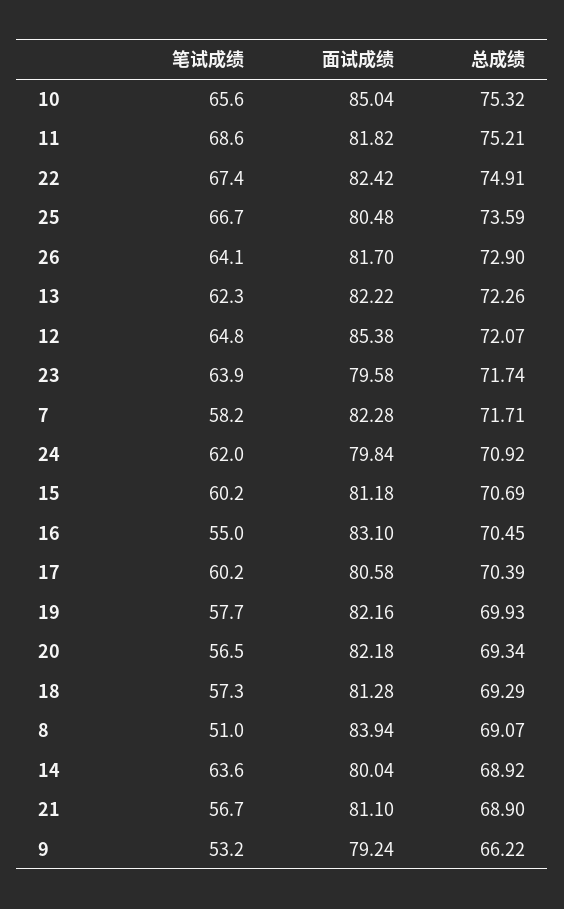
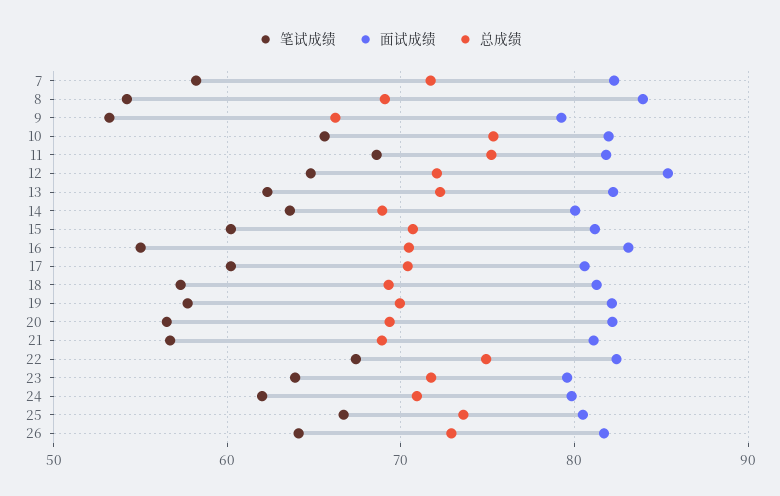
  {
    "笔试成绩": {
      "10": 65.6,
      "11": 68.6,
      "22": 67.4,
      "25": 66.7,
      "26": 64.1,
      "13": 62.3,
      "12": 64.8,
      "23": 63.9,
      "7": 58.2,
      "24": 62,
      "15": 60.2,
      "16": 55,
      "17": 60.2,
      "19": 57.7,
      "20": 56.5,
      "18": 57.3,
-     "8": 51,
+     "8": 54,
      "14": 63.6,
      "21": 56.7,
      "9": 53.2
    },
    "面试成绩": {
-     "10": 85.04,
+     "10": 82,
      "11": 81.82,
      "22": 82.42,
      "25": 80.48,
      "26": 81.7,
      "13": 82.22,
      "12": 85.38,
      "23": 79.58,
      "7": 82.28,
      "24": 79.84,
      "15": 81.18,
      "16": 83.1,
      "17": 80.58,
      "19": 82.16,
      "20": 82.18,
      "18": 81.28,
      "8": 83.94,
      "14": 80.04,
      "21": 81.1,
      "9": 79.24
    },
    "总成绩": {
      "10": 75.32,
      "11": 75.21,
      "22": 74.91,
      "25": 73.59,
      "26": 72.9,
      "13": 72.26,
      "12": 72.07,
      "23": 71.74,
      "7": 71.71,
      "24": 70.92,
      "15": 70.69,
      "16": 70.45,
      "17": 70.39,
      "19": 69.93,
      "20": 69.34,
      "18": 69.29,
      "8": 69.07,
      "14": 68.92,
      "21": 68.9,
      "9": 66.22
    }
  }

